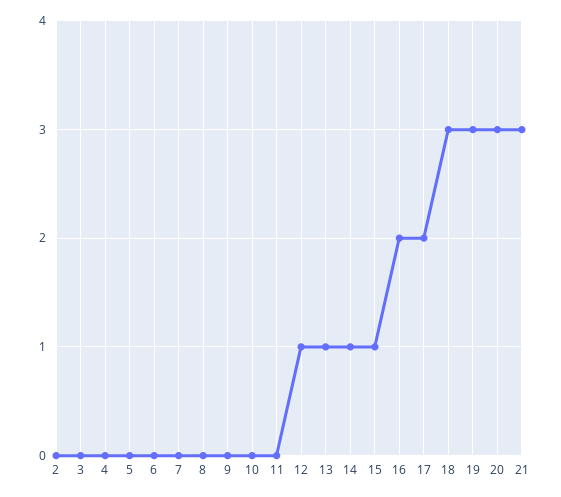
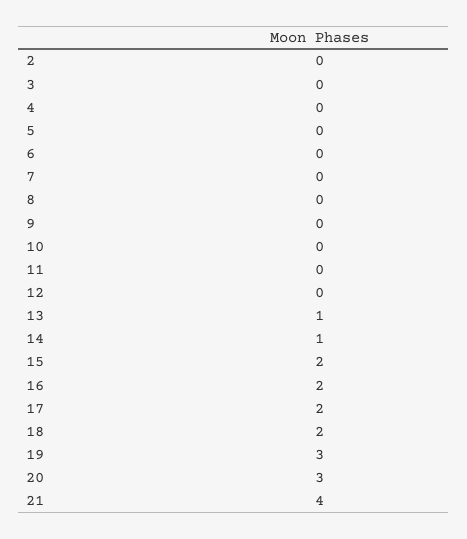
  {
    "2": 0,
    "3": 0,
    "4": 0,
    "5": 0,
    "6": 0,
    "7": 0,
    "8": 0,
    "9": 0,
    "10": 0,
    "11": 0,
-   "12": 1,
+   "12": 0,
    "13": 1,
    "14": 1,
-   "15": 1,
+   "15": 2,
    "16": 2,
    "17": 2,
-   "18": 3,
+   "18": 2,
    "19": 3,
    "20": 3,
-   "21": 3
+   "21": 4
  }

